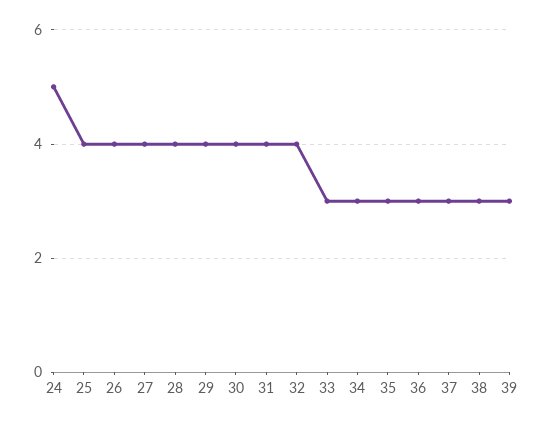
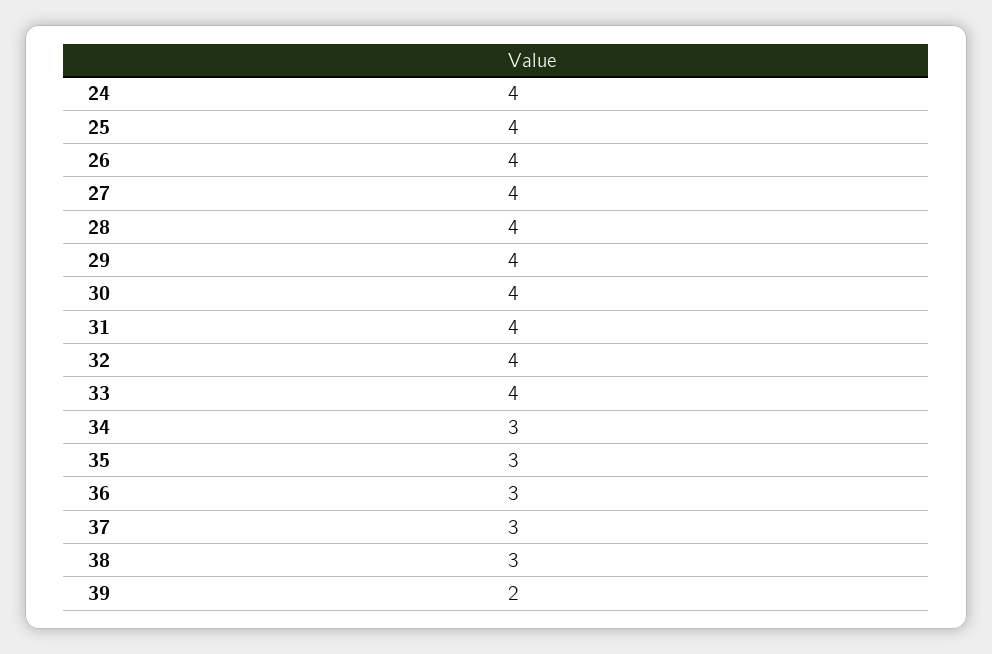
  {
-   "24": 5,
+   "24": 4,
    "25": 4,
    "26": 4,
    "27": 4,
    "28": 4,
    "29": 4,
    "30": 4,
    "31": 4,
    "32": 4,
-   "33": 3,
+   "33": 4,
    "34": 3,
    "35": 3,
    "36": 3,
    "37": 3,
    "38": 3,
-   "39": 3
+   "39": 2
  }

